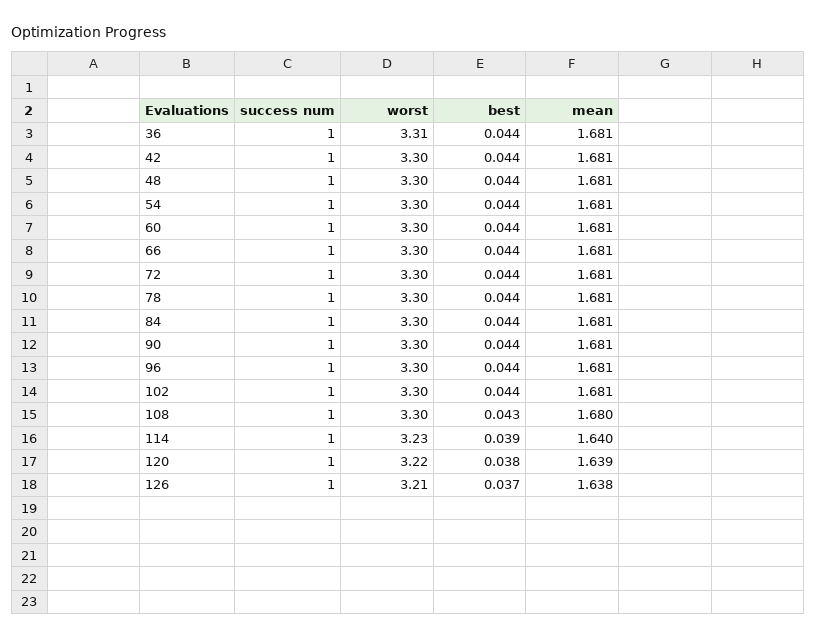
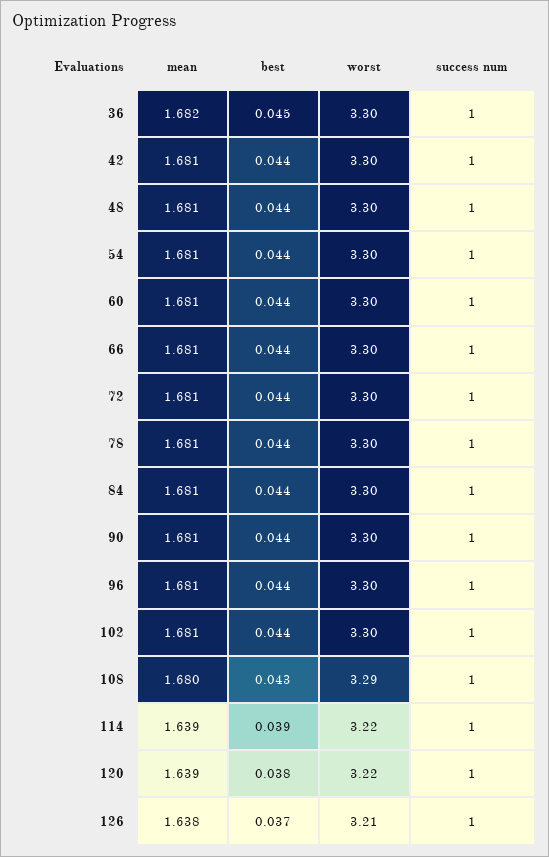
  {
    "success num": {
      "36": 1,
      "42": 1,
      "48": 1,
      "54": 1,
      "60": 1,
      "66": 1,
      "72": 1,
      "78": 1,
      "84": 1,
      "90": 1,
      "96": 1,
      "102": 1,
      "108": 1,
      "114": 1,
      "120": 1,
      "126": 1
    },
    "worst": {
-     "36": 3.31,
+     "36": 3.3,
      "42": 3.3,
      "48": 3.3,
      "54": 3.3,
      "60": 3.3,
      "66": 3.3,
      "72": 3.3,
      "78": 3.3,
      "84": 3.3,
      "90": 3.3,
      "96": 3.3,
      "102": 3.3,
-     "108": 3.3,
+     "108": 3.29,
-     "114": 3.23,
+     "114": 3.22,
      "120": 3.22,
      "126": 3.21
    },
    "best": {
-     "36": 0.044,
+     "36": 0.045,
      "42": 0.044,
      "48": 0.044,
      "54": 0.044,
      "60": 0.044,
      "66": 0.044,
      "72": 0.044,
      "78": 0.044,
      "84": 0.044,
      "90": 0.044,
      "96": 0.044,
      "102": 0.044,
      "108": 0.043,
      "114": 0.039,
      "120": 0.038,
      "126": 0.037
    },
    "mean": {
-     "36": 1.681,
+     "36": 1.682,
      "42": 1.681,
      "48": 1.681,
      "54": 1.681,
      "60": 1.681,
      "66": 1.681,
      "72": 1.681,
      "78": 1.681,
      "84": 1.681,
      "90": 1.681,
      "96": 1.681,
      "102": 1.681,
      "108": 1.68,
-     "114": 1.64,
+     "114": 1.639,
      "120": 1.639,
      "126": 1.638
    }
  }

